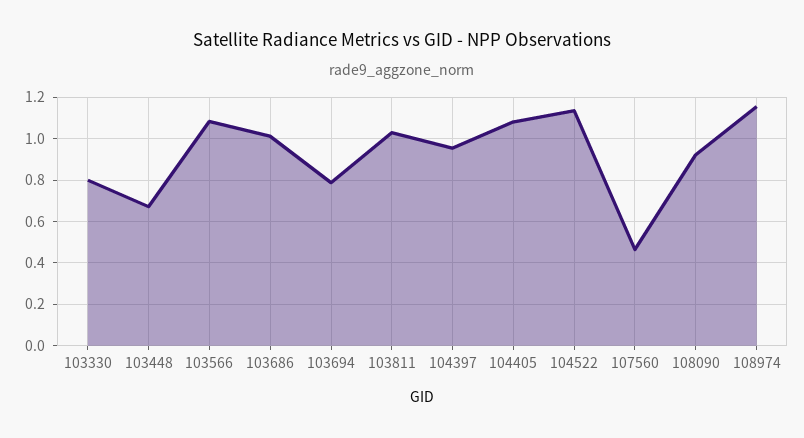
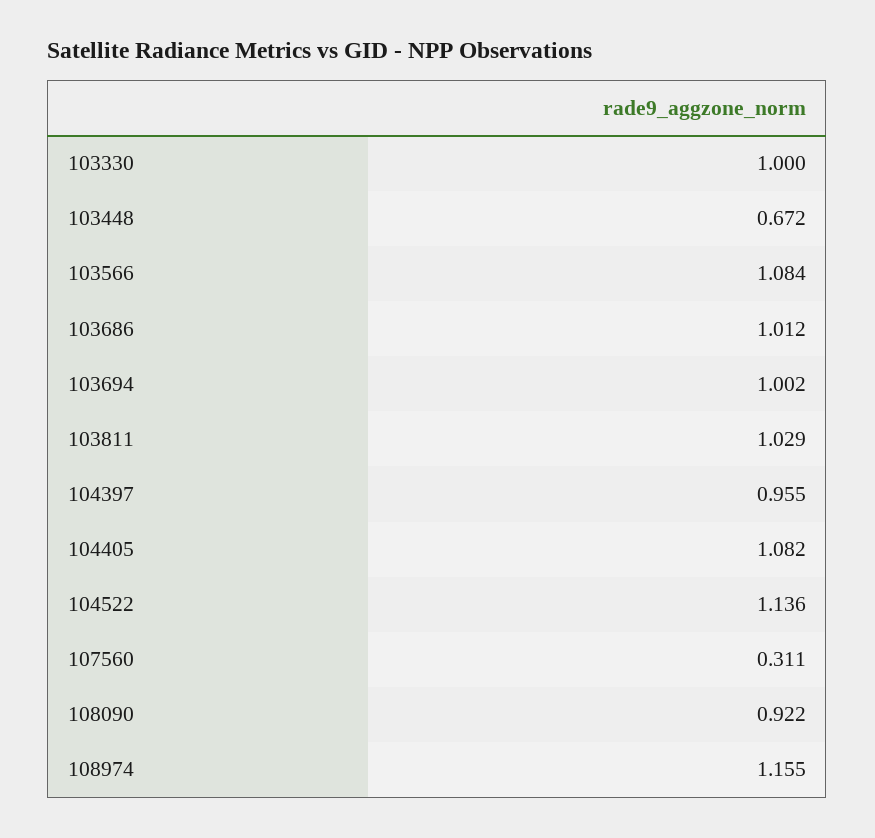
  {
-   "103330": 0.8,
+   "103330": 1,
    "103448": 0.672,
    "103566": 1.084,
    "103686": 1.012,
-   "103694": 0.8,
+   "103694": 1.002,
    "103811": 1.029,
    "104397": 0.955,
    "104405": 1.082,
    "104522": 1.136,
-   "107560": 0.45,
+   "107560": 0.311,
    "108090": 0.922,
    "108974": 1.155
  }

